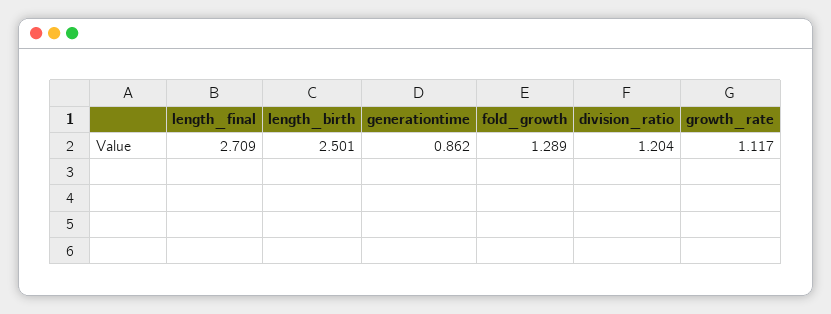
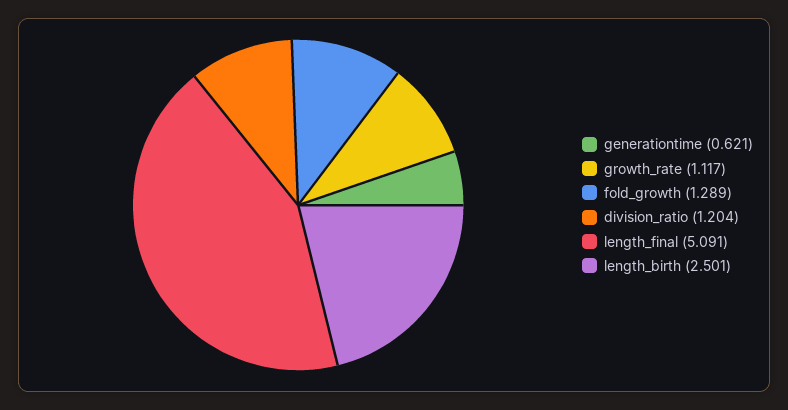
  {
-   "length_final": 2.709,
+   "length_final": 5.091,
    "length_birth": 2.501,
-   "generationtime": 0.862,
+   "generationtime": 0.621,
    "fold_growth": 1.289,
    "division_ratio": 1.204,
    "growth_rate": 1.117
  }

